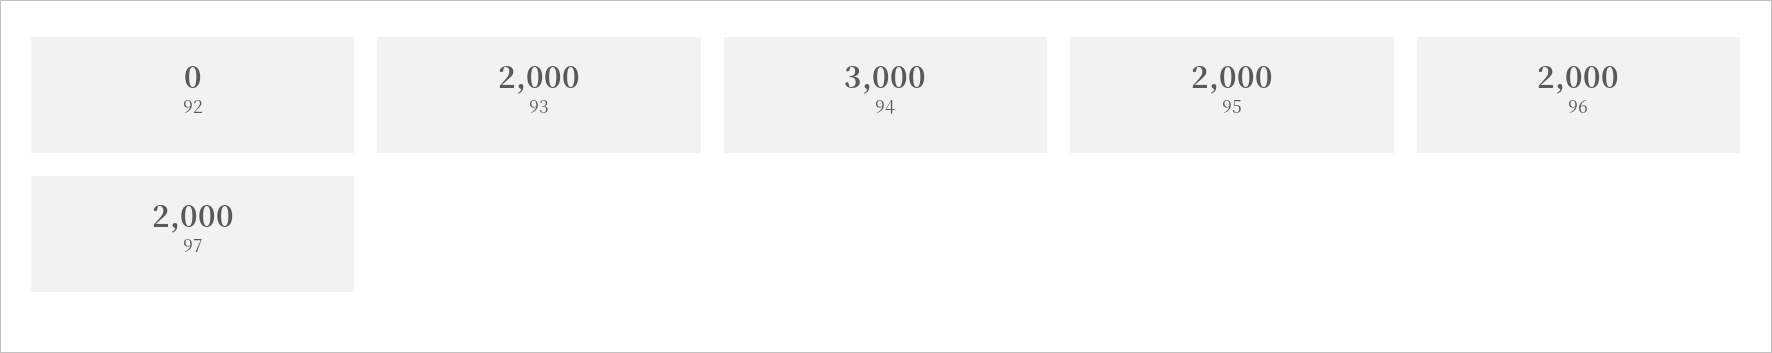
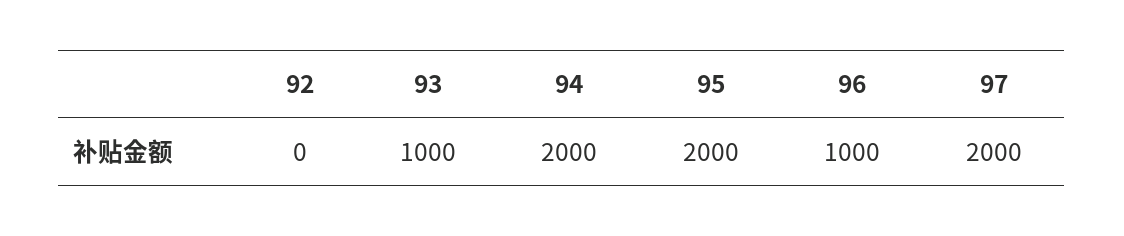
  {
    "92": 0,
-   "93": 2000,
+   "93": 1000,
-   "94": 3000,
+   "94": 2000,
    "95": 2000,
-   "96": 2000,
+   "96": 1000,
    "97": 2000
  }

